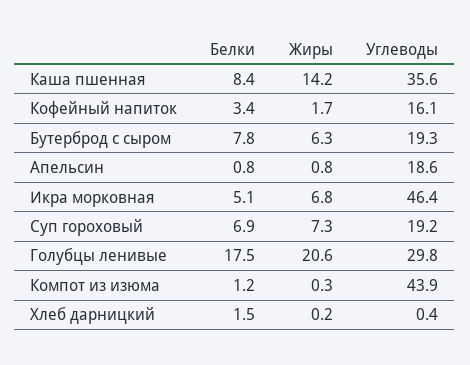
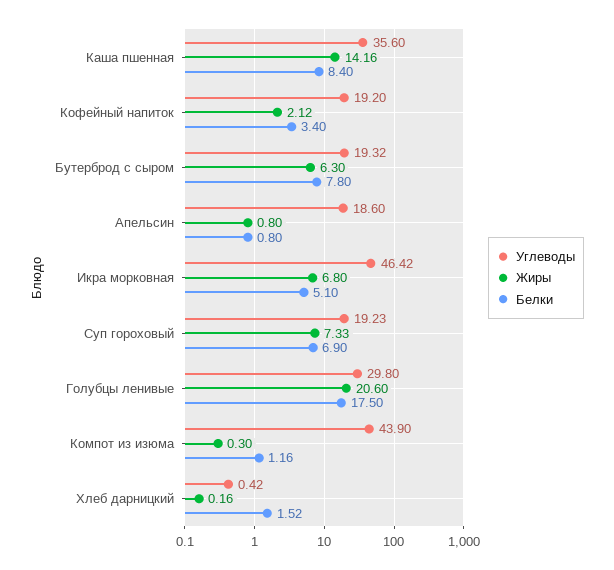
  {
    "Белки": {
      "Каша пшенная": 8.4,
      "Кофейный напиток": 3.4,
      "Бутерброд с сыром": 7.8,
      "Апельсин": 0.8,
      "Икра морковная": 5.1,
      "Суп гороховый": 6.9,
      "Голубцы ленивые": 17.5,
      "Компот из изюма": 1.16,
      "Хлеб дарницкий": 1.52
    },
    "Жиры": {
      "Каша пшенная": 14.16,
-     "Кофейный напиток": 1.7,
+     "Кофейный напиток": 2.12,
      "Бутерброд с сыром": 6.3,
      "Апельсин": 0.8,
      "Икра морковная": 6.8,
      "Суп гороховый": 7.33,
      "Голубцы ленивые": 20.6,
      "Компот из изюма": 0.3,
      "Хлеб дарницкий": 0.16
    },
    "Углеводы": {
      "Каша пшенная": 35.6,
-     "Кофейный напиток": 16.1,
+     "Кофейный напиток": 19.2,
      "Бутерброд с сыром": 19.32,
      "Апельсин": 18.6,
      "Икра морковная": 46.42,
      "Суп гороховый": 19.23,
      "Голубцы ленивые": 29.8,
      "Компот из изюма": 43.9,
      "Хлеб дарницкий": 0.42
    }
  }

